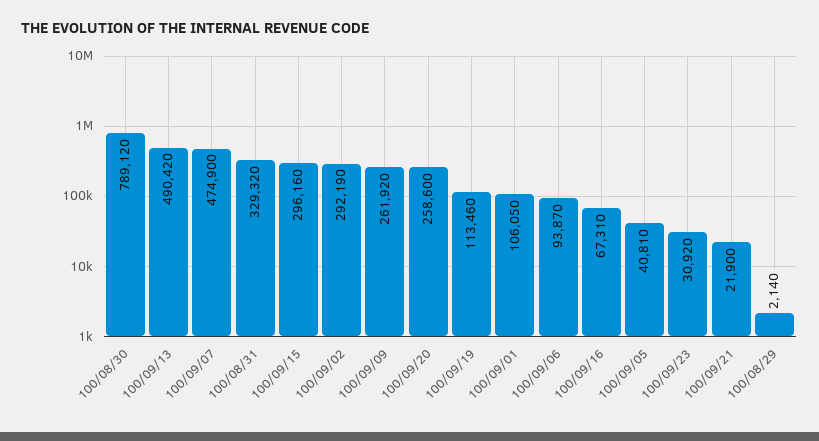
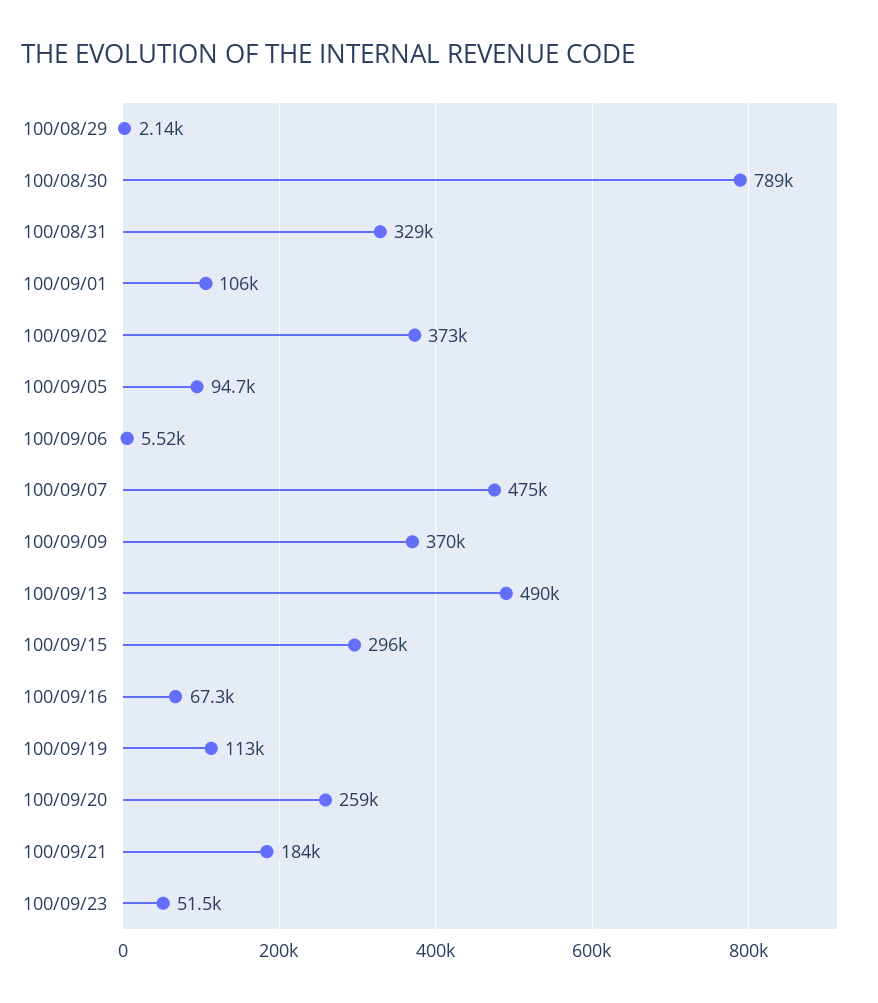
  {
    "100/08/30": 789120,
    "100/09/13": 490420,
    "100/09/07": 474900,
    "100/08/31": 329320,
    "100/09/15": 296160,
-   "100/09/02": 292190,
+   "100/09/02": 373000,
-   "100/09/09": 261920,
+   "100/09/09": 370000,
    "100/09/20": 258600,
    "100/09/19": 113460,
    "100/09/01": 106050,
-   "100/09/06": 93870,
+   "100/09/06": 5520,
    "100/09/16": 67310,
-   "100/09/05": 40810,
+   "100/09/05": 94700,
-   "100/09/23": 30920,
+   "100/09/23": 51500,
-   "100/09/21": 21900,
+   "100/09/21": 184000,
    "100/08/29": 2140
  }

